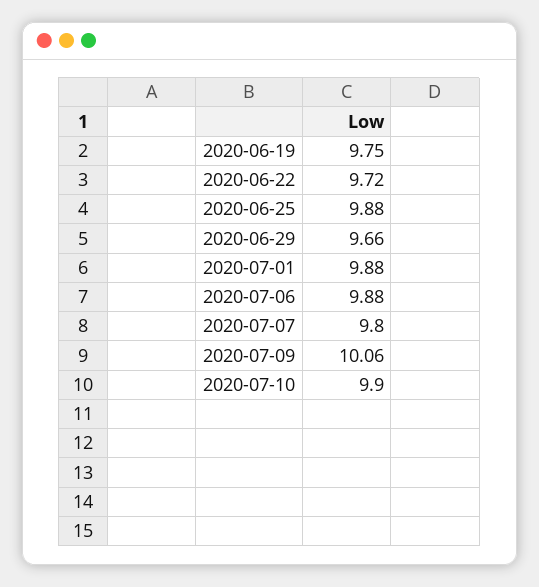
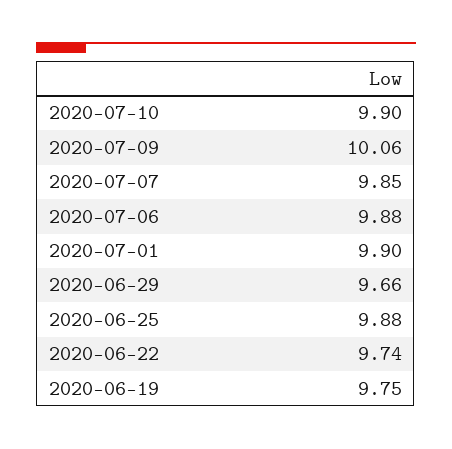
  {
    "2020-06-19": 9.75,
-   "2020-06-22": 9.72,
+   "2020-06-22": 9.74,
    "2020-06-25": 9.88,
    "2020-06-29": 9.66,
-   "2020-07-01": 9.88,
+   "2020-07-01": 9.9,
    "2020-07-06": 9.88,
-   "2020-07-07": 9.8,
+   "2020-07-07": 9.85,
    "2020-07-09": 10.06,
    "2020-07-10": 9.9
  }

